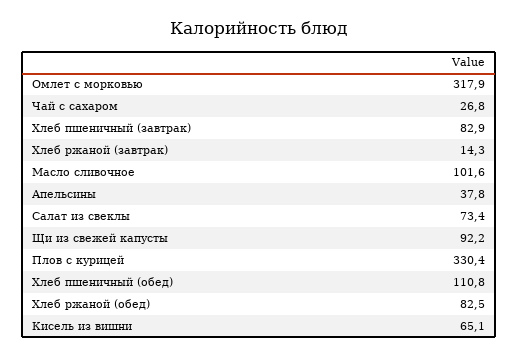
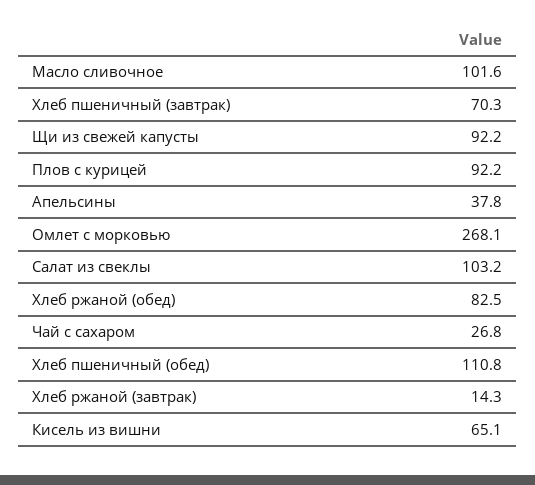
  {
-   "Омлет с морковью": 317.9,
+   "Омлет с морковью": 268.1,
    "Чай с сахаром": 26.8,
-   "Хлеб пшеничный (завтрак)": 82.9,
+   "Хлеб пшеничный (завтрак)": 70.3,
    "Хлеб ржаной (завтрак)": 14.3,
    "Масло сливочное": 101.6,
    "Апельсины": 37.8,
-   "Салат из свеклы": 73.4,
+   "Салат из свеклы": 103.2,
    "Щи из свежей капусты": 92.2,
-   "Плов с курицей": 330.4,
+   "Плов с курицей": 92.2,
    "Хлеб пшеничный (обед)": 110.8,
    "Хлеб ржаной (обед)": 82.5,
    "Кисель из вишни": 65.1
  }

